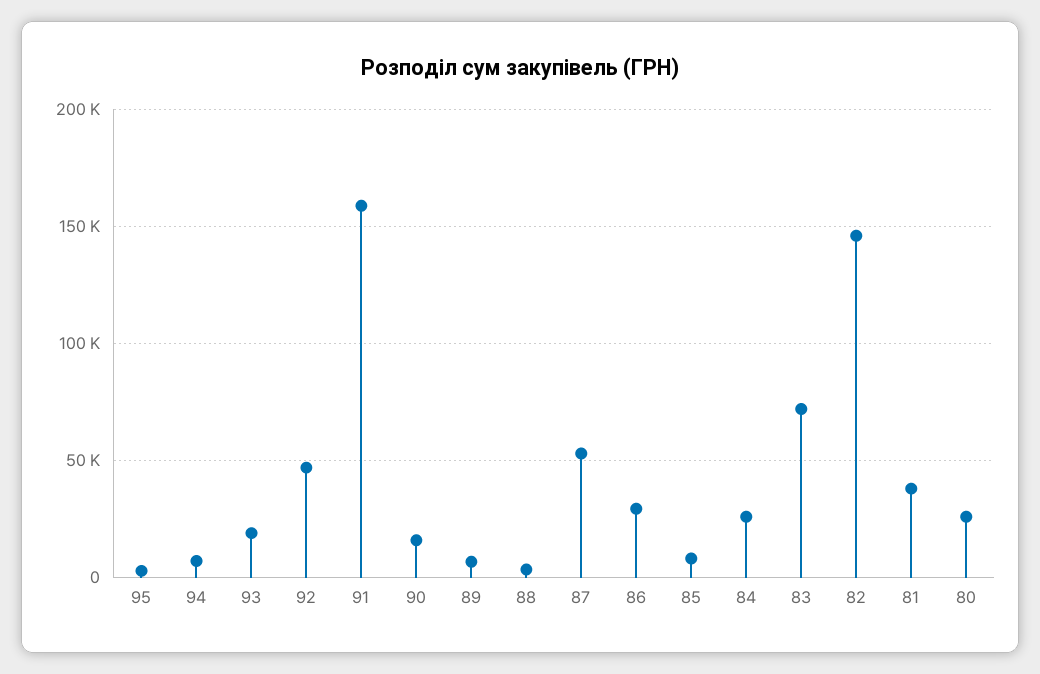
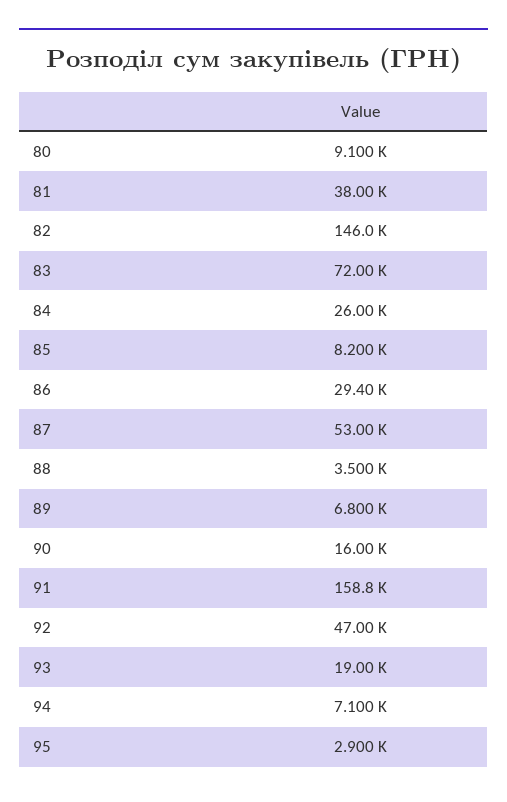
  {
    "95": 2900,
    "94": 7100,
    "93": 19000,
    "92": 47000,
    "91": 158800,
    "90": 16000,
    "89": 6800,
    "88": 3500,
    "87": 53000,
    "86": 29400,
    "85": 8200,
    "84": 26000,
    "83": 72000,
    "82": 146000,
    "81": 38000,
-   "80": 25000
+   "80": 9100
  }

